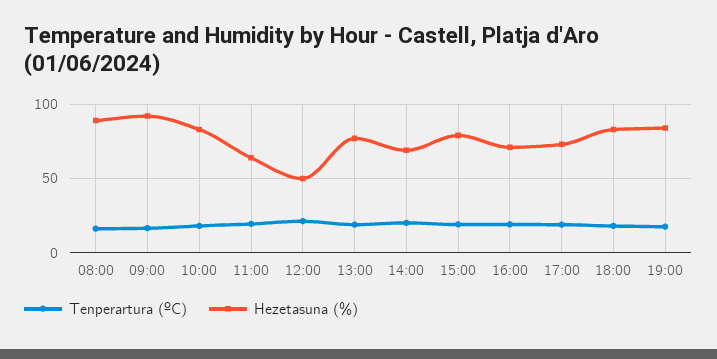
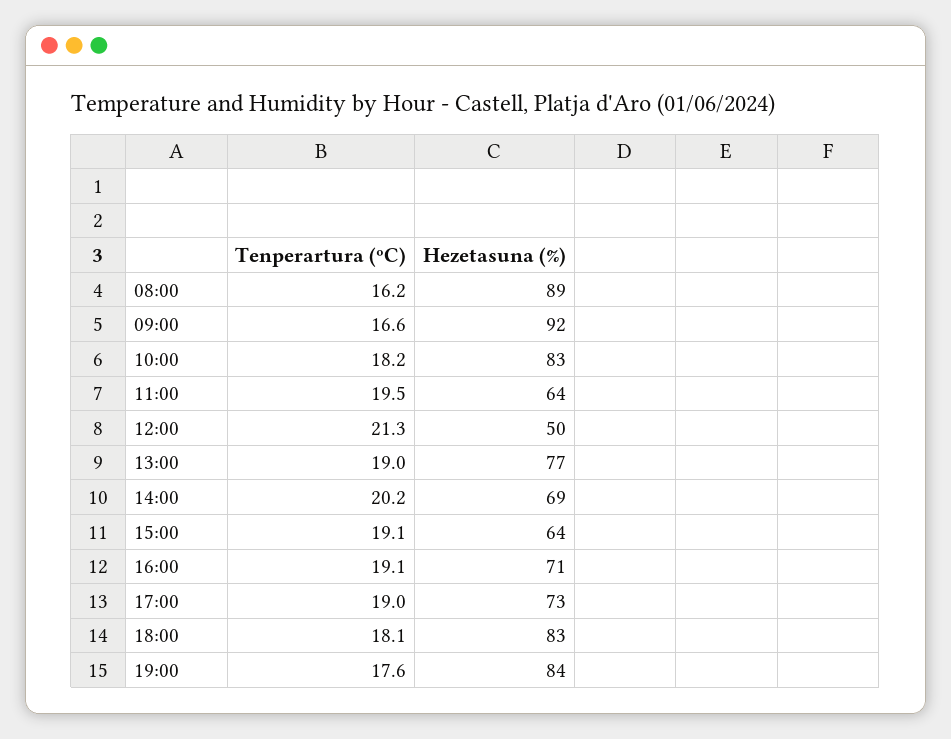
  {
    "Tenperartura (ºC)": {
      "08:00": 16.2,
      "09:00": 16.6,
      "10:00": 18.2,
      "11:00": 19.5,
      "12:00": 21.3,
      "13:00": 19,
      "14:00": 20.2,
      "15:00": 19.1,
      "16:00": 19.1,
      "17:00": 19,
      "18:00": 18.1,
      "19:00": 17.6
    },
    "Hezetasuna (%)": {
      "08:00": 89,
      "09:00": 92,
      "10:00": 83,
      "11:00": 64,
      "12:00": 50,
      "13:00": 77,
      "14:00": 69,
-     "15:00": 80,
+     "15:00": 64,
      "16:00": 71,
      "17:00": 73,
      "18:00": 83,
      "19:00": 84
    }
  }

